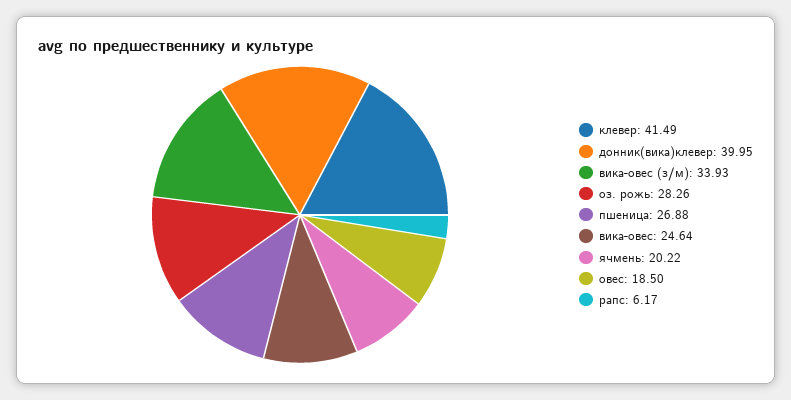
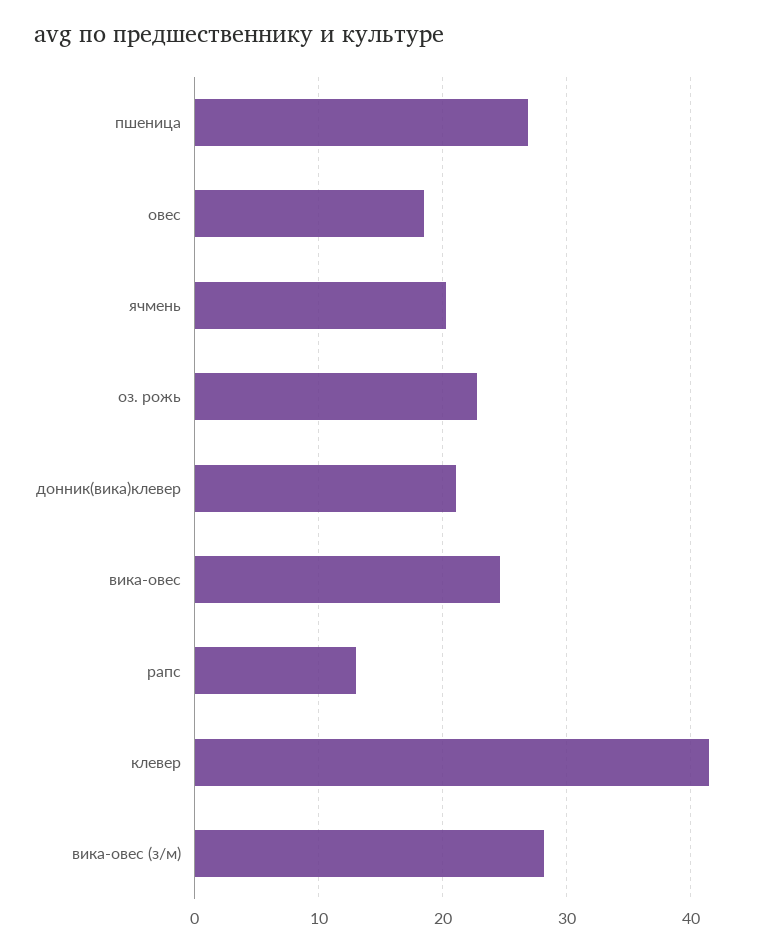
  {
    "клевер": 41.49,
-   "донник(вика)клевер": 39.95,
+   "донник(вика)клевер": 21,
-   "вика-овес (з/м)": 33.93,
+   "вика-овес (з/м)": 28,
-   "оз. рожь": 28.26,
+   "оз. рожь": 23,
    "пшеница": 26.88,
    "вика-овес": 24.64,
    "ячмень": 20.22,
    "овес": 18.5,
-   "рапс": 6.17
+   "рапс": 13
  }

